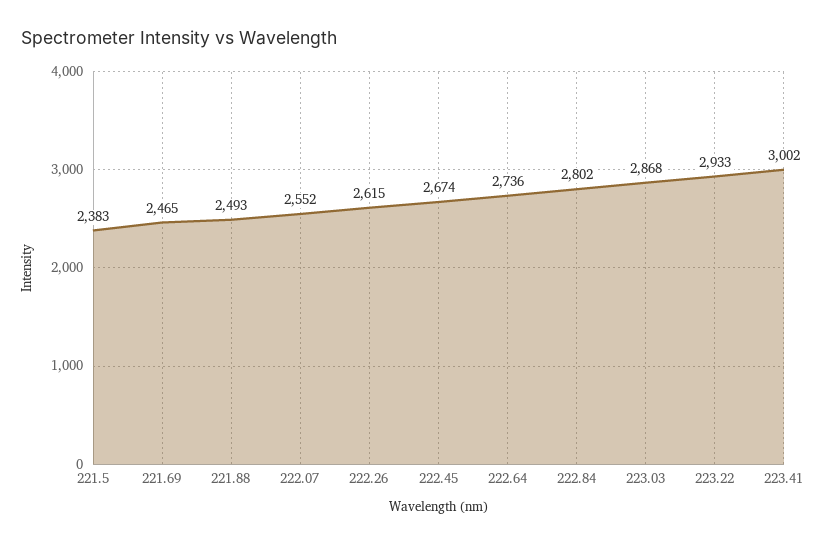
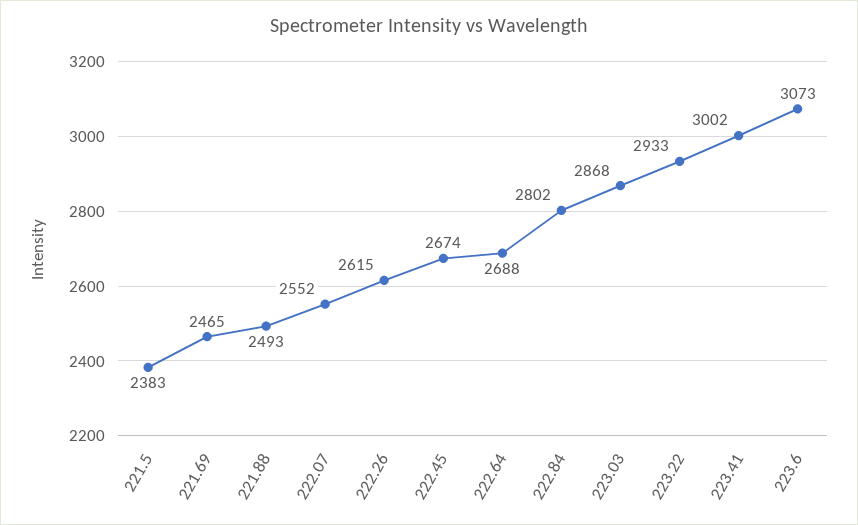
  {
    "221.5": 2383,
    "221.69": 2465,
    "221.88": 2493,
    "222.07": 2552,
    "222.26": 2615,
    "222.45": 2674,
-   "222.64": 2736,
+   "222.64": 2688,
    "222.84": 2802,
    "223.03": 2868,
    "223.22": 2933,
-   "223.41": 3002
+   "223.41": 3002,
+   "223.6": 3073
  }

